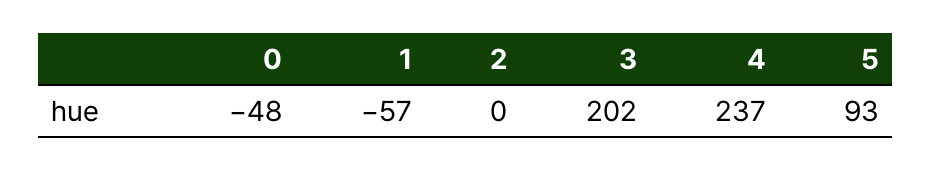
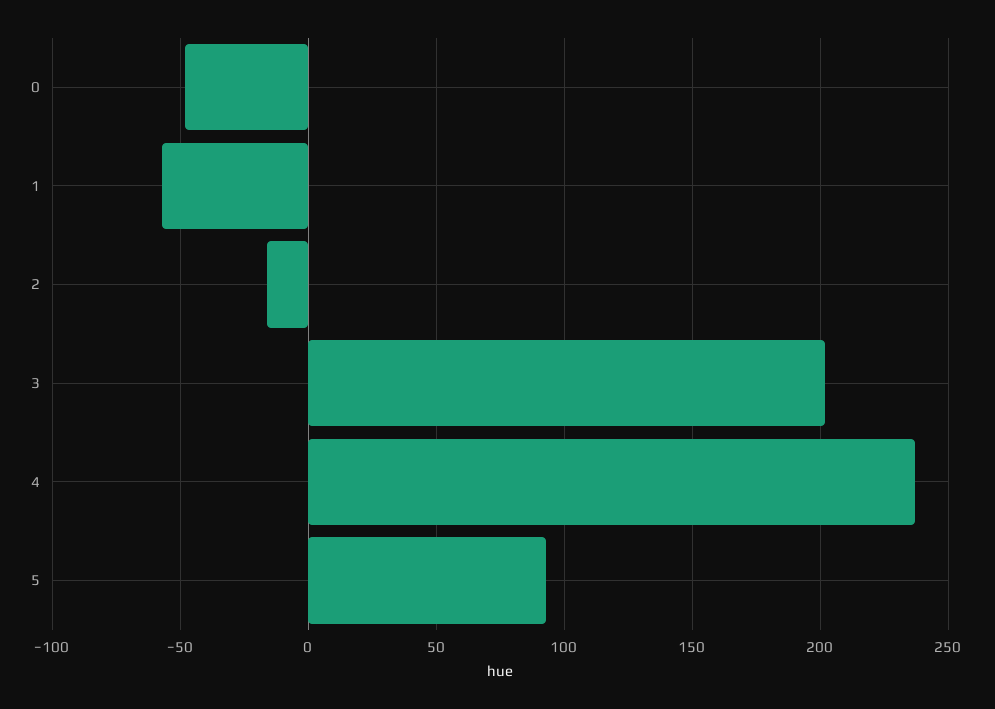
  {
    "0": -48,
    "1": -57,
-   "2": 0,
+   "2": -15,
    "3": 202,
    "4": 237,
    "5": 93
  }

